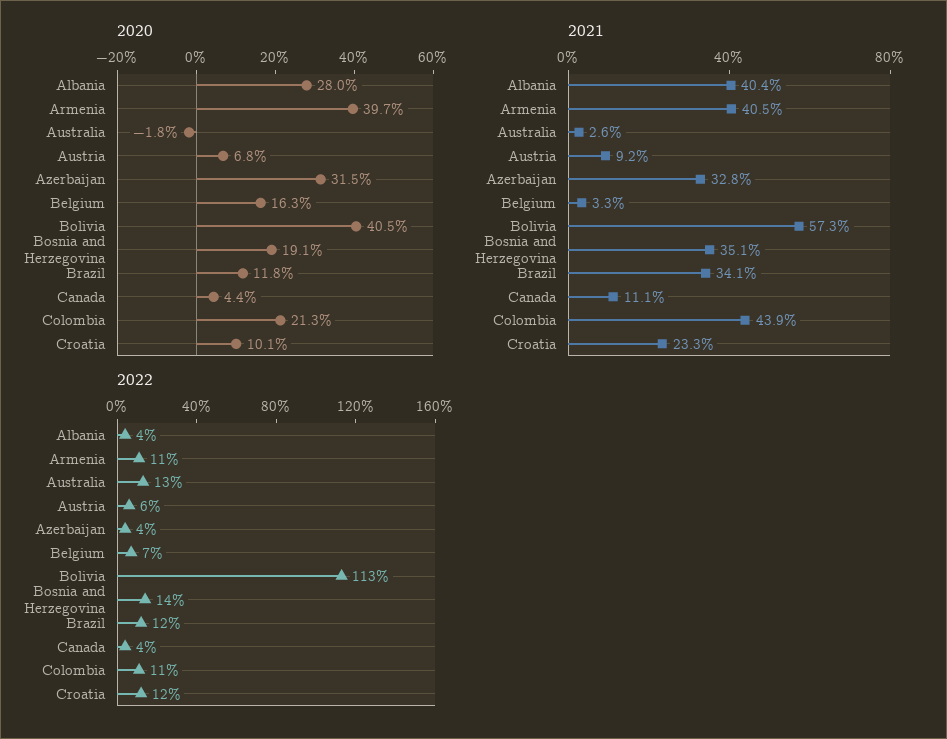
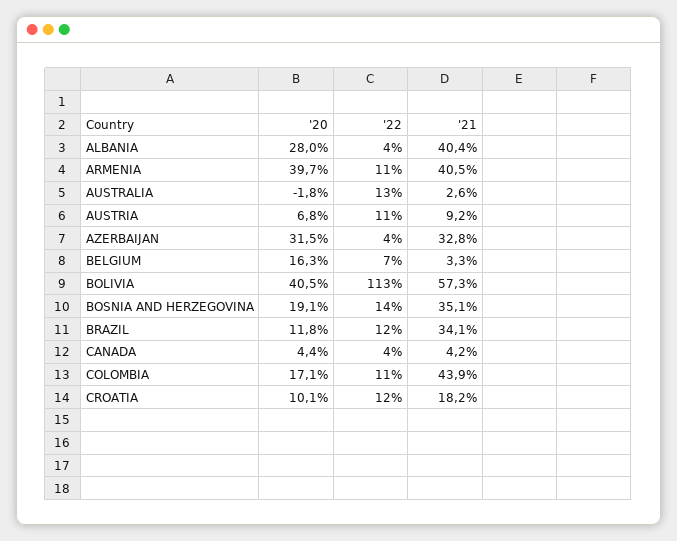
  {
    "2020": {
      "Albania": 28,
      "Armenia": 39.7,
      "Australia": -1.8,
      "Austria": 6.8,
      "Azerbaijan": 31.5,
      "Belgium": 16.3,
      "Bolivia": 40.5,
      "Bosnia and Herzegovina": 19.1,
      "Brazil": 11.8,
      "Canada": 4.4,
-     "Colombia": 21.3,
+     "Colombia": 17.1,
      "Croatia": 10.1
    },
    "2021": {
      "Albania": 40.4,
      "Armenia": 40.5,
      "Australia": 2.6,
      "Austria": 9.2,
      "Azerbaijan": 32.8,
      "Belgium": 3.3,
      "Bolivia": 57.3,
      "Bosnia and Herzegovina": 35.1,
      "Brazil": 34.1,
-     "Canada": 11.1,
+     "Canada": 4.2,
      "Colombia": 43.9,
-     "Croatia": 23.3
+     "Croatia": 18.2
    },
    "2022": {
      "Albania": 4,
      "Armenia": 11,
      "Australia": 13,
-     "Austria": 6,
+     "Austria": 11,
      "Azerbaijan": 4,
      "Belgium": 7,
      "Bolivia": 113,
      "Bosnia and Herzegovina": 14,
      "Brazil": 12,
      "Canada": 4,
      "Colombia": 11,
      "Croatia": 12
    }
  }

